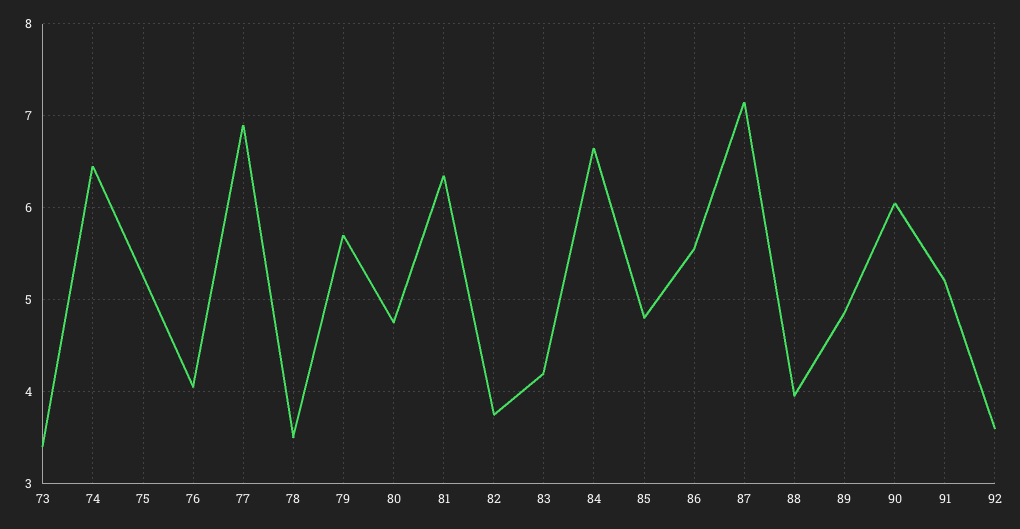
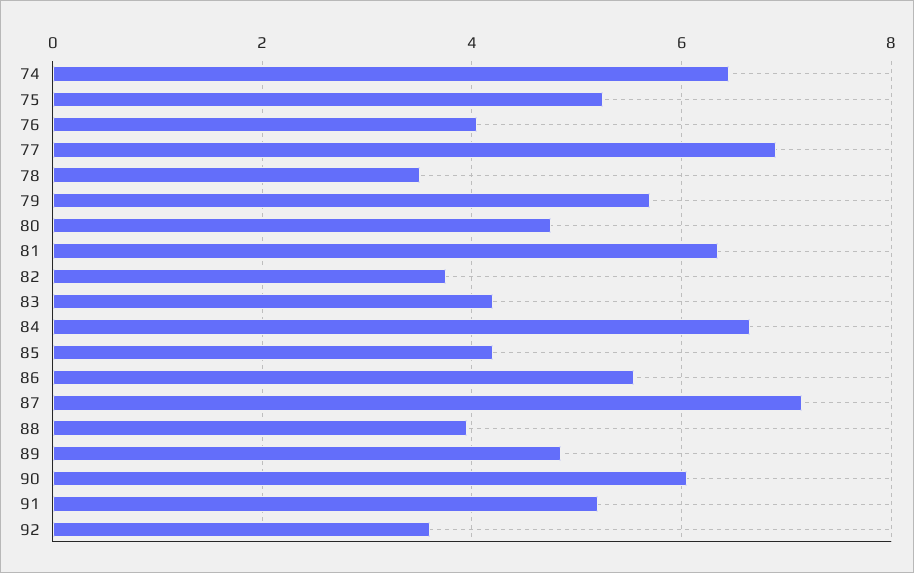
  {
-   "73": 3.4,
    "74": 6.5,
    "75": 5.3,
    "76": 4.1,
    "77": 6.9,
    "78": 3.5,
    "79": 5.7,
    "80": 4.8,
    "81": 6.4,
    "82": 3.8,
    "83": 4.2,
    "84": 6.7,
-   "85": 4.8,
+   "85": 4.2,
    "86": 5.6,
    "87": 7.2,
    "88": 4,
    "89": 4.9,
    "90": 6.1,
    "91": 5.2,
    "92": 3.6
  }

